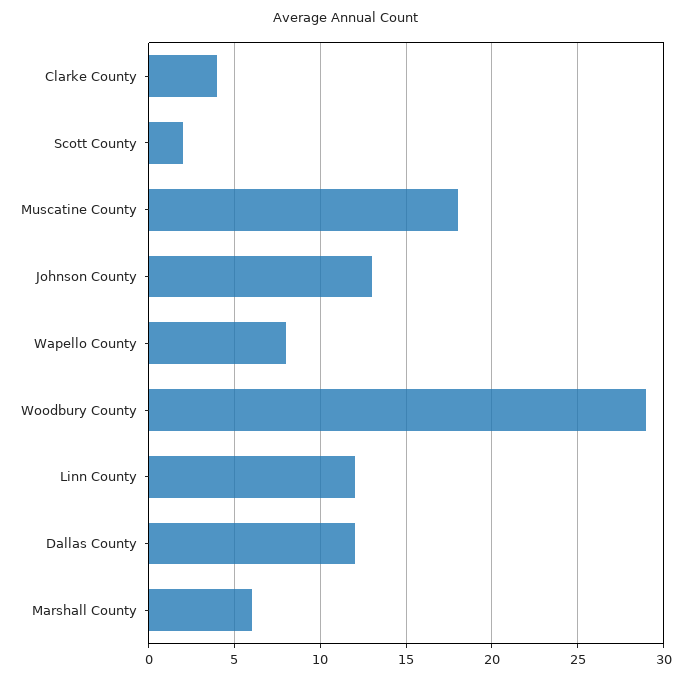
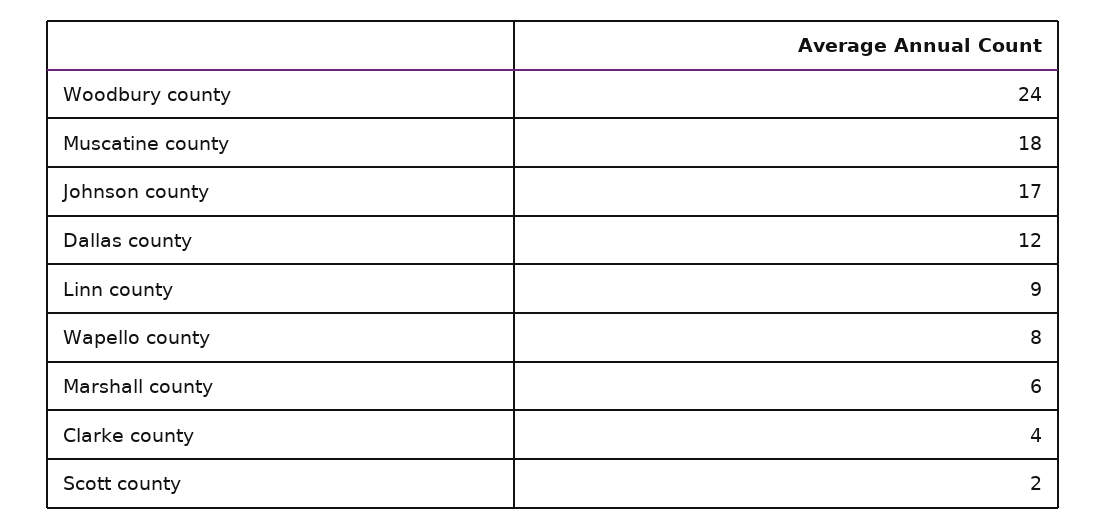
  {
    "Clarke County": 4,
    "Scott County": 2,
    "Muscatine County": 18,
-   "Johnson County": 13,
+   "Johnson County": 17,
    "Wapello County": 8,
-   "Woodbury County": 29,
+   "Woodbury County": 24,
-   "Linn County": 12,
+   "Linn County": 9,
    "Dallas County": 12,
    "Marshall County": 6
  }

